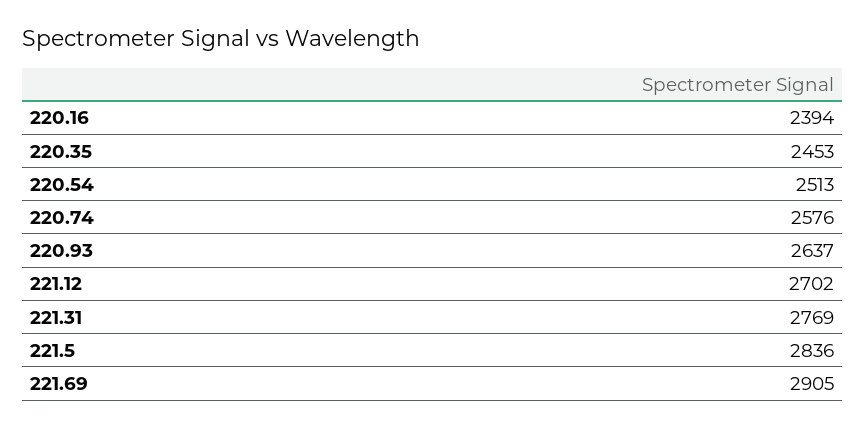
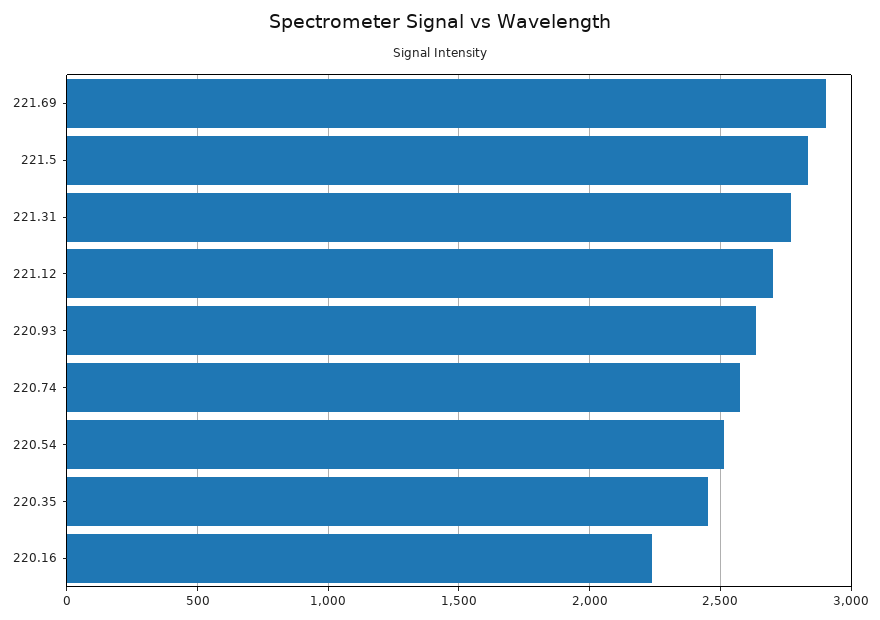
  {
-   "220.16": 2394,
+   "220.16": 2250,
    "220.35": 2453,
    "220.54": 2513,
    "220.74": 2576,
    "220.93": 2637,
    "221.12": 2702,
    "221.31": 2769,
    "221.5": 2836,
    "221.69": 2905
  }

